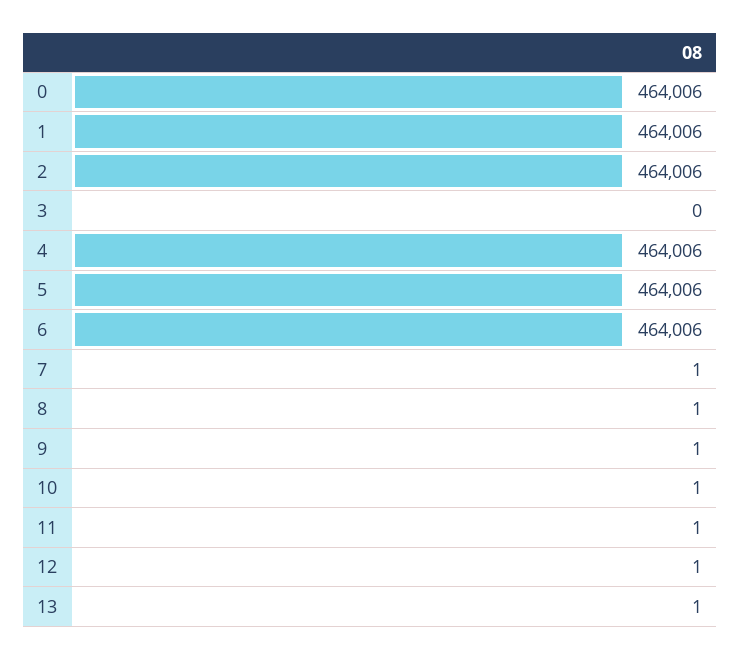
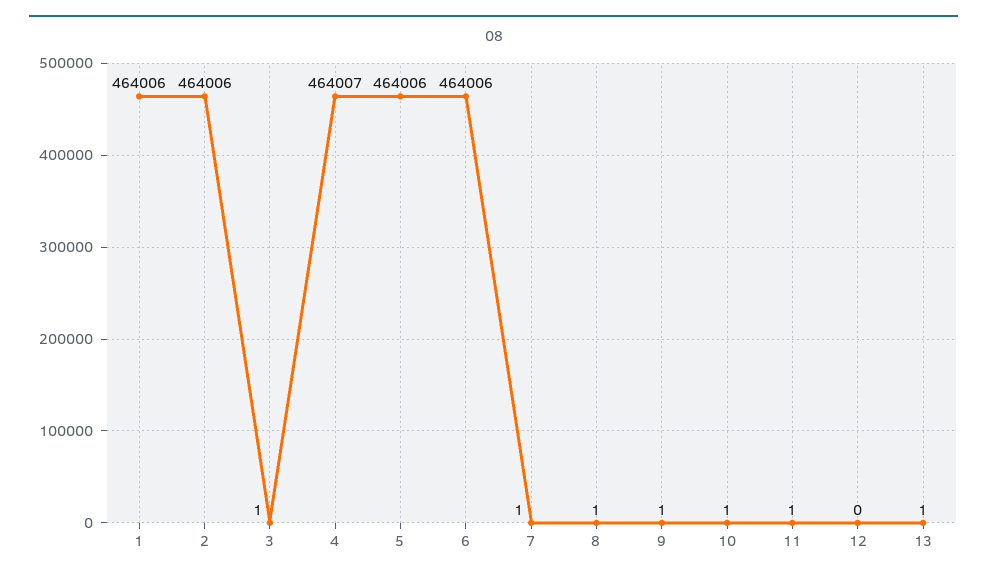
  {
-   "0": 464006,
    "1": 464006,
    "2": 464006,
-   "3": 0,
+   "3": 1,
-   "4": 464006,
+   "4": 464007,
    "5": 464006,
    "6": 464006,
    "7": 1,
    "8": 1,
    "9": 1,
    "10": 1,
    "11": 1,
-   "12": 1,
+   "12": 0,
    "13": 1
  }

